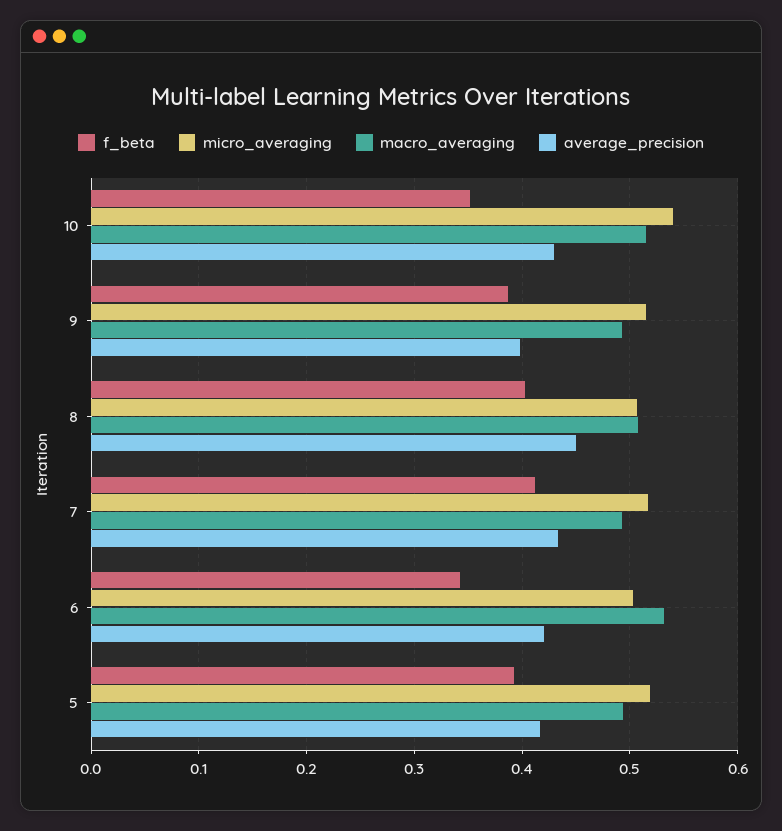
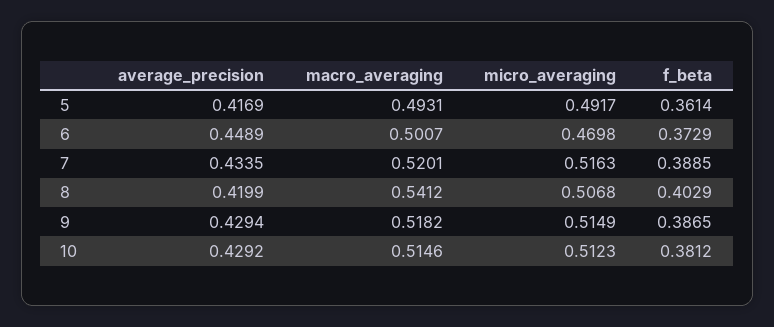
  {
    "f_beta": {
-     "10": 0.35,
+     "10": 0.3812,
      "9": 0.3865,
      "8": 0.4029,
-     "7": 0.41,
+     "7": 0.3885,
-     "6": 0.34,
+     "6": 0.3729,
-     "5": 0.39
+     "5": 0.3614
    },
    "micro_averaging": {
-     "10": 0.54,
+     "10": 0.5123,
      "9": 0.5149,
      "8": 0.5068,
      "7": 0.5163,
-     "6": 0.5,
+     "6": 0.4698,
-     "5": 0.52
+     "5": 0.4917
    },
    "macro_averaging": {
      "10": 0.5146,
-     "9": 0.49,
+     "9": 0.5182,
-     "8": 0.51,
+     "8": 0.5412,
-     "7": 0.49,
+     "7": 0.5201,
-     "6": 0.53,
+     "6": 0.5007,
      "5": 0.4931
    },
    "average_precision": {
      "10": 0.4292,
-     "9": 0.4,
+     "9": 0.4294,
-     "8": 0.45,
+     "8": 0.4199,
      "7": 0.4335,
-     "6": 0.42,
+     "6": 0.4489,
      "5": 0.4169
    }
  }

